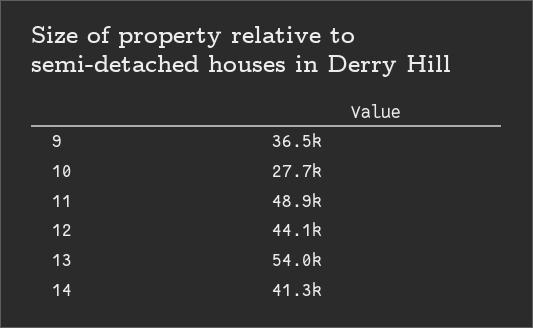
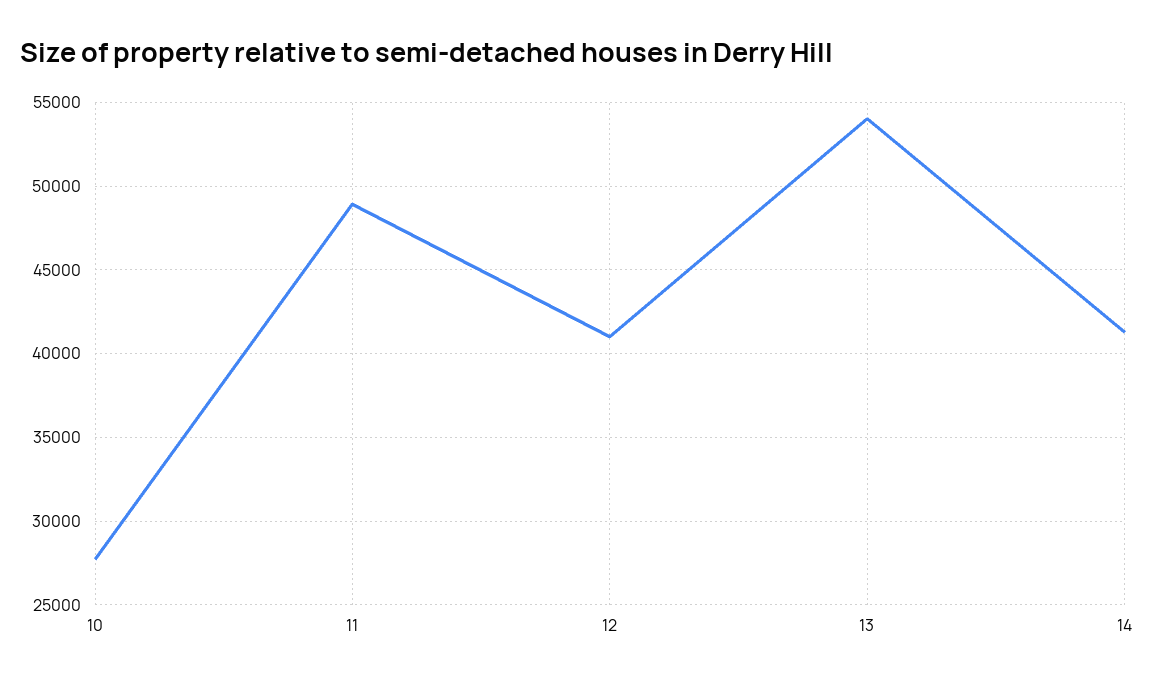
  {
-   "9": 36500,
    "10": 27700,
    "11": 48900,
-   "12": 44100,
+   "12": 41000,
    "13": 54000,
    "14": 41300
  }

